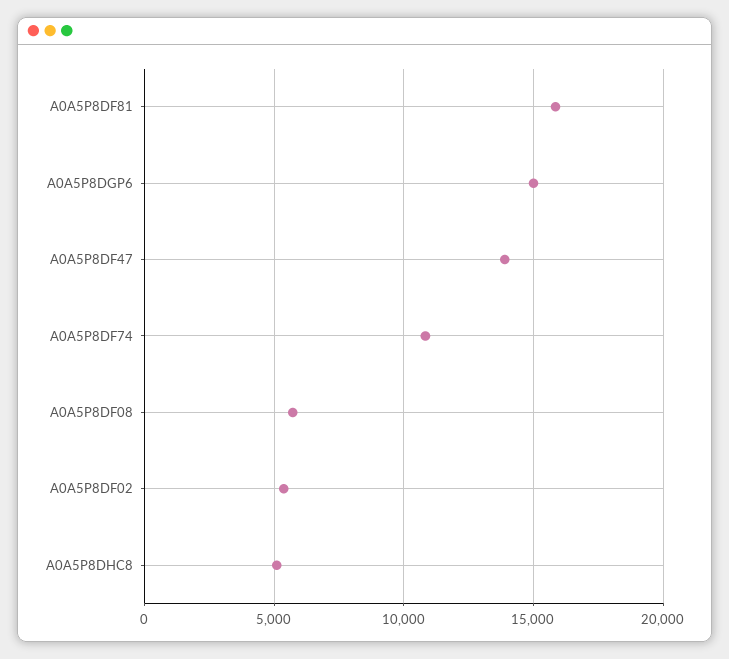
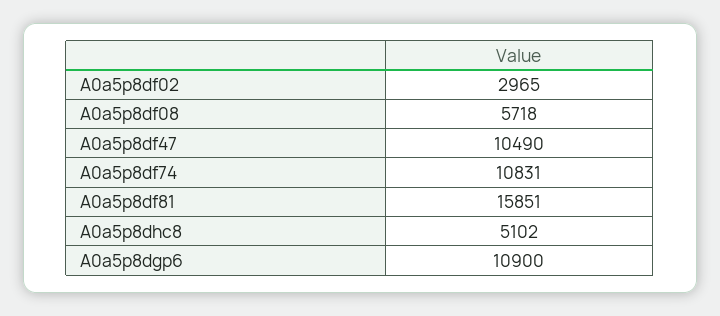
  {
    "A0A5P8DF81": 15851,
-   "A0A5P8DGP6": 15000,
+   "A0A5P8DGP6": 10900,
-   "A0A5P8DF47": 14000,
+   "A0A5P8DF47": 10490,
    "A0A5P8DF74": 10831,
    "A0A5P8DF08": 5718,
-   "A0A5P8DF02": 5500,
+   "A0A5P8DF02": 2965,
    "A0A5P8DHC8": 5102
  }

